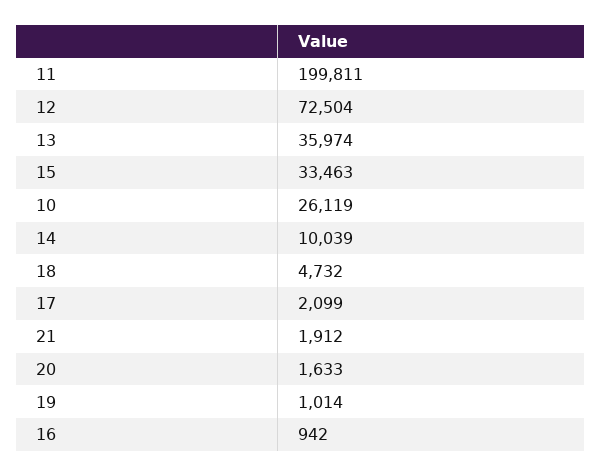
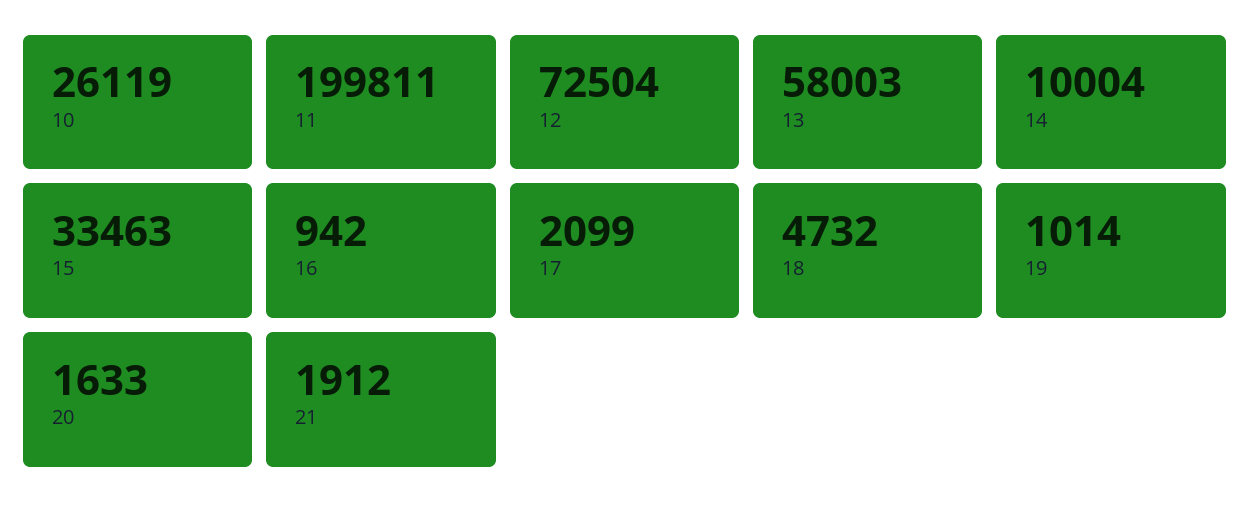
  {
    "11": 199811,
    "12": 72504,
-   "13": 35974,
+   "13": 58003,
    "15": 33463,
    "10": 26119,
-   "14": 10039,
+   "14": 10004,
    "18": 4732,
    "17": 2099,
    "21": 1912,
    "20": 1633,
    "19": 1014,
    "16": 942
  }

